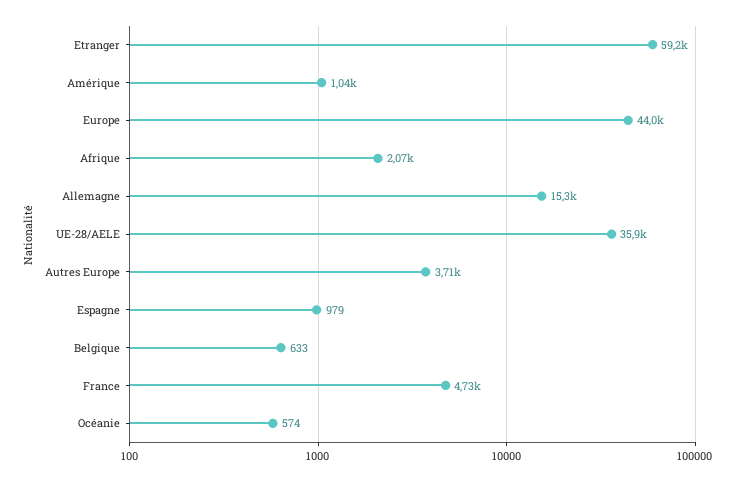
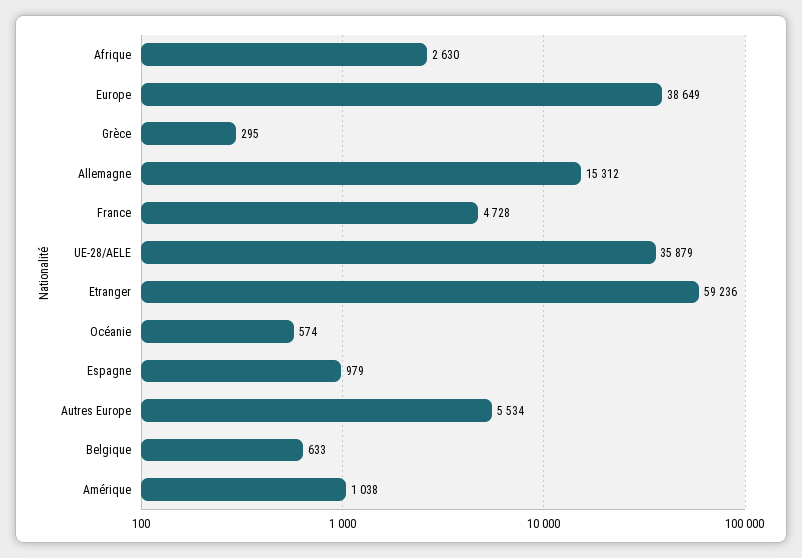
  {
    "Etranger": 59236,
    "Amérique": 1038,
-   "Europe": 44000,
+   "Europe": 38649,
-   "Afrique": 2070,
+   "Afrique": 2630,
    "Allemagne": 15312,
    "UE-28/AELE": 35879,
-   "Autres Europe": 3710,
+   "Autres Europe": 5534,
    "Espagne": 979,
    "Belgique": 633,
    "France": 4728,
-   "Océanie": 574
+   "Océanie": 574,
+   "Grèce": 295
  }

